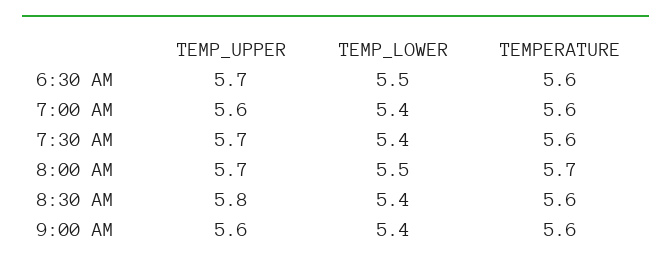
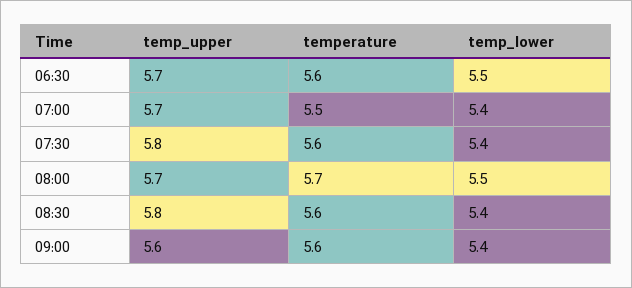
  {
    "TEMP_UPPER": {
      "6:30 AM": 5.7,
-     "7:00 AM": 5.6,
+     "7:00 AM": 5.7,
-     "7:30 AM": 5.7,
+     "7:30 AM": 5.8,
      "8:00 AM": 5.7,
      "8:30 AM": 5.8,
      "9:00 AM": 5.6
    },
    "TEMP_LOWER": {
      "6:30 AM": 5.5,
      "7:00 AM": 5.4,
      "7:30 AM": 5.4,
      "8:00 AM": 5.5,
      "8:30 AM": 5.4,
      "9:00 AM": 5.4
    },
    "TEMPERATURE": {
      "6:30 AM": 5.6,
-     "7:00 AM": 5.6,
+     "7:00 AM": 5.5,
      "7:30 AM": 5.6,
      "8:00 AM": 5.7,
      "8:30 AM": 5.6,
      "9:00 AM": 5.6
    }
  }

